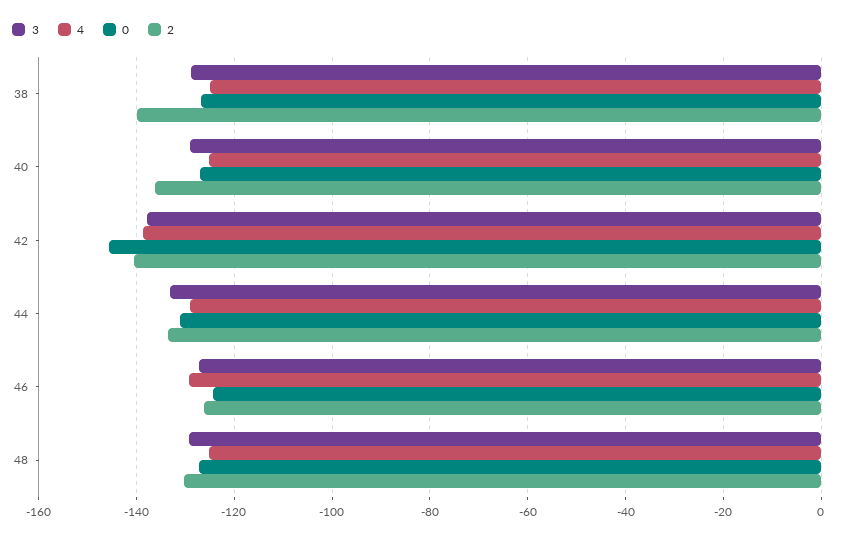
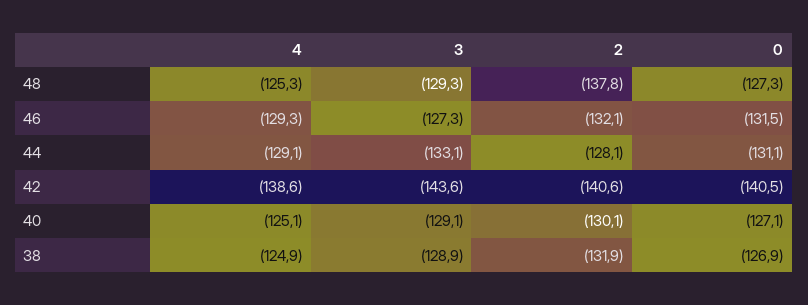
  {
    "3": {
      "38": -128.9,
      "40": -129.1,
-     "42": -138,
+     "42": -143.6,
      "44": -133.1,
      "46": -127.3,
      "48": -129.3
    },
    "4": {
      "38": -124.9,
      "40": -125.1,
      "42": -138.6,
      "44": -129.1,
      "46": -129.3,
      "48": -125.3
    },
    "0": {
      "38": -126.9,
      "40": -127.1,
-     "42": -146,
+     "42": -140.5,
      "44": -131.1,
-     "46": -124,
+     "46": -131.5,
      "48": -127.3
    },
    "2": {
-     "38": -140,
+     "38": -131.9,
-     "40": -136,
+     "40": -130.1,
      "42": -140.6,
-     "44": -134,
+     "44": -128.1,
-     "46": -126,
+     "46": -132.1,
-     "48": -130
+     "48": -137.8
    }
  }

